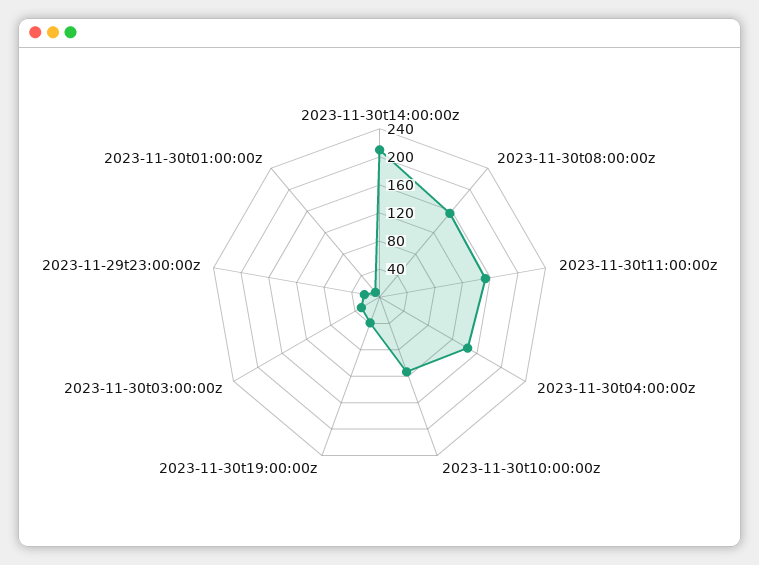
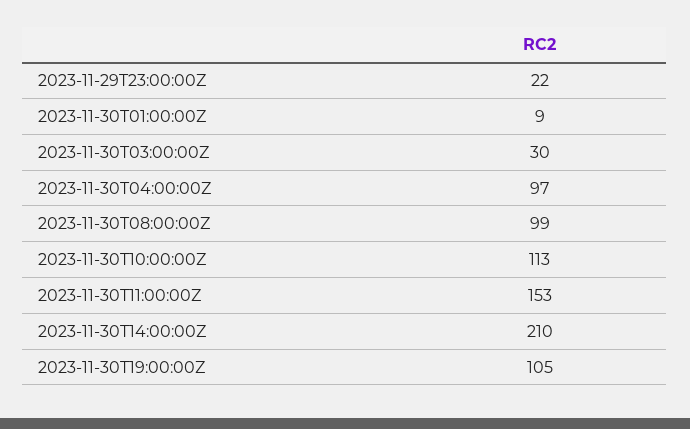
  {
    "2023-11-30t14:00:00z": 210,
-   "2023-11-30t08:00:00z": 160,
+   "2023-11-30t08:00:00z": 99,
    "2023-11-30t11:00:00z": 153,
-   "2023-11-30t04:00:00z": 140,
+   "2023-11-30t04:00:00z": 97,
    "2023-11-30t10:00:00z": 113,
-   "2023-11-30t19:00:00z": 40,
+   "2023-11-30t19:00:00z": 105,
    "2023-11-30t03:00:00z": 30,
    "2023-11-29t23:00:00z": 22,
    "2023-11-30t01:00:00z": 9
  }

